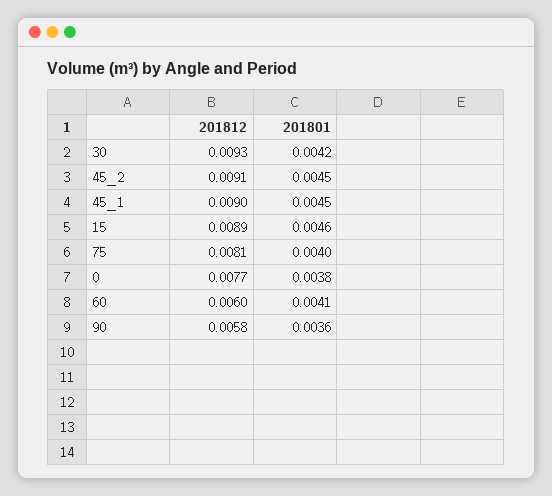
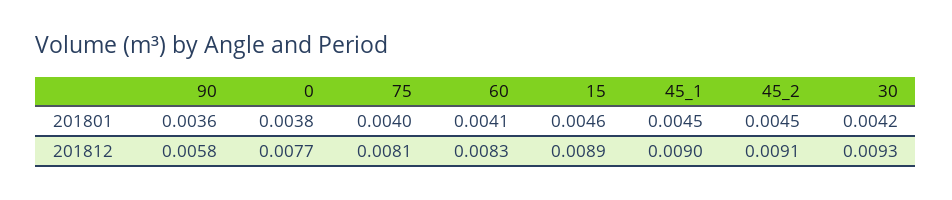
  {
    "201812": {
      "30": 0.0093,
      "45_2": 0.0091,
      "45_1": 0.009,
      "15": 0.0089,
      "75": 0.0081,
      "0": 0.0077,
-     "60": 0.006,
+     "60": 0.0083,
      "90": 0.0058
    },
    "201801": {
      "30": 0.0042,
      "45_2": 0.0045,
      "45_1": 0.0045,
      "15": 0.0046,
      "75": 0.004,
      "0": 0.0038,
      "60": 0.0041,
      "90": 0.0036
    }
  }

